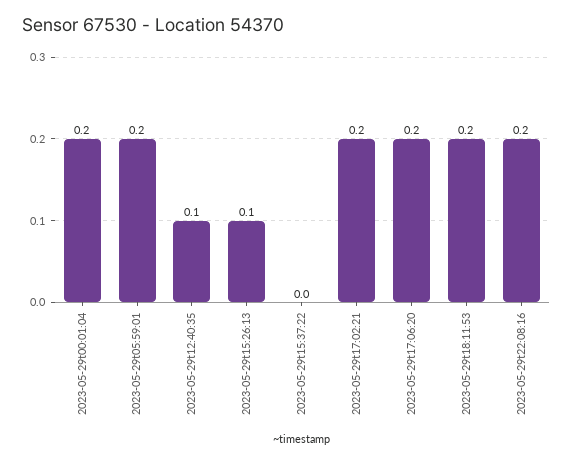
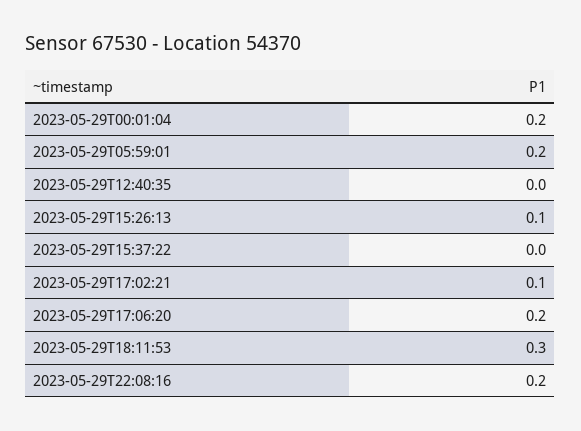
  {
    "2023-05-29t00:01:04": 0.2,
    "2023-05-29t05:59:01": 0.2,
-   "2023-05-29t12:40:35": 0.1,
+   "2023-05-29t12:40:35": 0,
    "2023-05-29t15:26:13": 0.1,
    "2023-05-29t15:37:22": 0,
-   "2023-05-29t17:02:21": 0.2,
+   "2023-05-29t17:02:21": 0.1,
    "2023-05-29t17:06:20": 0.2,
-   "2023-05-29t18:11:53": 0.2,
+   "2023-05-29t18:11:53": 0.3,
    "2023-05-29t22:08:16": 0.2
  }

